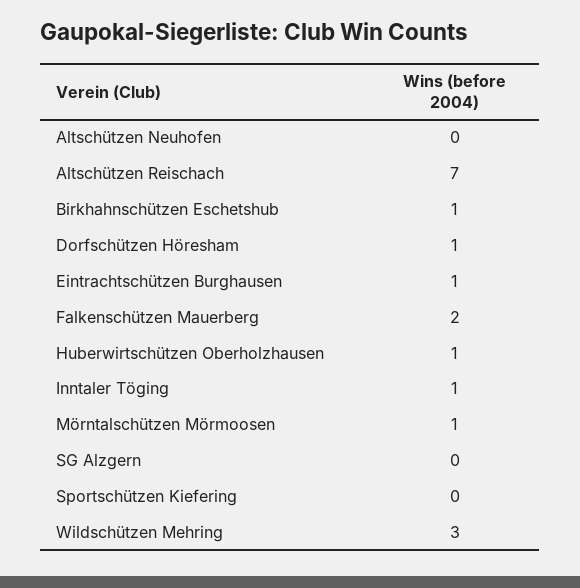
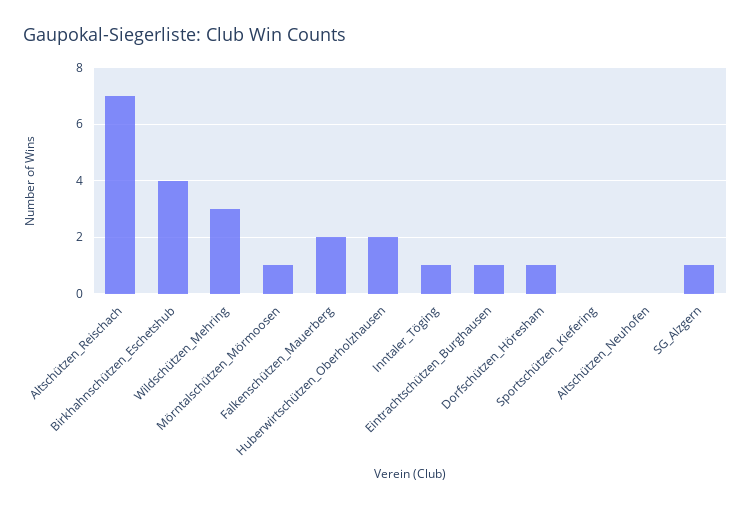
  {
    "Altschützen Neuhofen": 0,
    "Altschützen Reischach": 7,
-   "Birkhahnschützen Eschetshub": 1,
+   "Birkhahnschützen Eschetshub": 4,
    "Dorfschützen Höresham": 1,
    "Eintrachtschützen Burghausen": 1,
    "Falkenschützen Mauerberg": 2,
-   "Huberwirtschützen Oberholzhausen": 1,
+   "Huberwirtschützen Oberholzhausen": 2,
    "Inntaler Töging": 1,
    "Mörntalschützen Mörmoosen": 1,
-   "SG Alzgern": 0,
+   "SG Alzgern": 1,
    "Sportschützen Kiefering": 0,
    "Wildschützen Mehring": 3
  }

